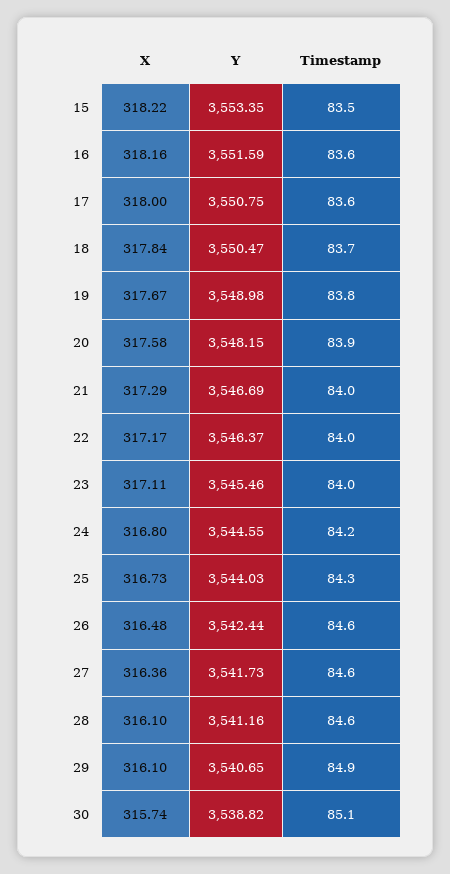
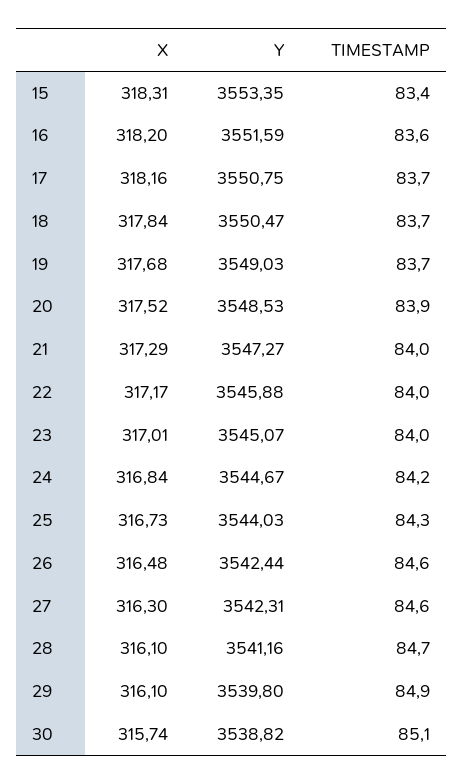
  {
    "X": {
-     "15": 318.22,
+     "15": 318.31,
-     "16": 318.16,
+     "16": 318.2,
-     "17": 318,
+     "17": 318.16,
      "18": 317.84,
-     "19": 317.67,
+     "19": 317.68,
-     "20": 317.58,
+     "20": 317.52,
      "21": 317.29,
      "22": 317.17,
-     "23": 317.11,
+     "23": 317.01,
-     "24": 316.8,
+     "24": 316.84,
      "25": 316.73,
      "26": 316.48,
-     "27": 316.36,
+     "27": 316.3,
      "28": 316.1,
      "29": 316.1,
      "30": 315.74
    },
    "Y": {
      "15": 3553.35,
      "16": 3551.59,
      "17": 3550.75,
      "18": 3550.47,
-     "19": 3548.98,
+     "19": 3549.03,
-     "20": 3548.15,
+     "20": 3548.53,
-     "21": 3546.69,
+     "21": 3547.27,
-     "22": 3546.37,
+     "22": 3545.88,
-     "23": 3545.46,
+     "23": 3545.07,
-     "24": 3544.55,
+     "24": 3544.67,
      "25": 3544.03,
      "26": 3542.44,
-     "27": 3541.73,
+     "27": 3542.31,
      "28": 3541.16,
-     "29": 3540.65,
+     "29": 3539.8,
      "30": 3538.82
    },
    "Timestamp": {
-     "15": 83.5,
+     "15": 83.4,
      "16": 83.6,
-     "17": 83.6,
+     "17": 83.7,
      "18": 83.7,
-     "19": 83.8,
+     "19": 83.7,
      "20": 83.9,
      "21": 84,
      "22": 84,
      "23": 84,
      "24": 84.2,
      "25": 84.3,
      "26": 84.6,
      "27": 84.6,
-     "28": 84.6,
+     "28": 84.7,
      "29": 84.9,
      "30": 85.1
    }
  }

